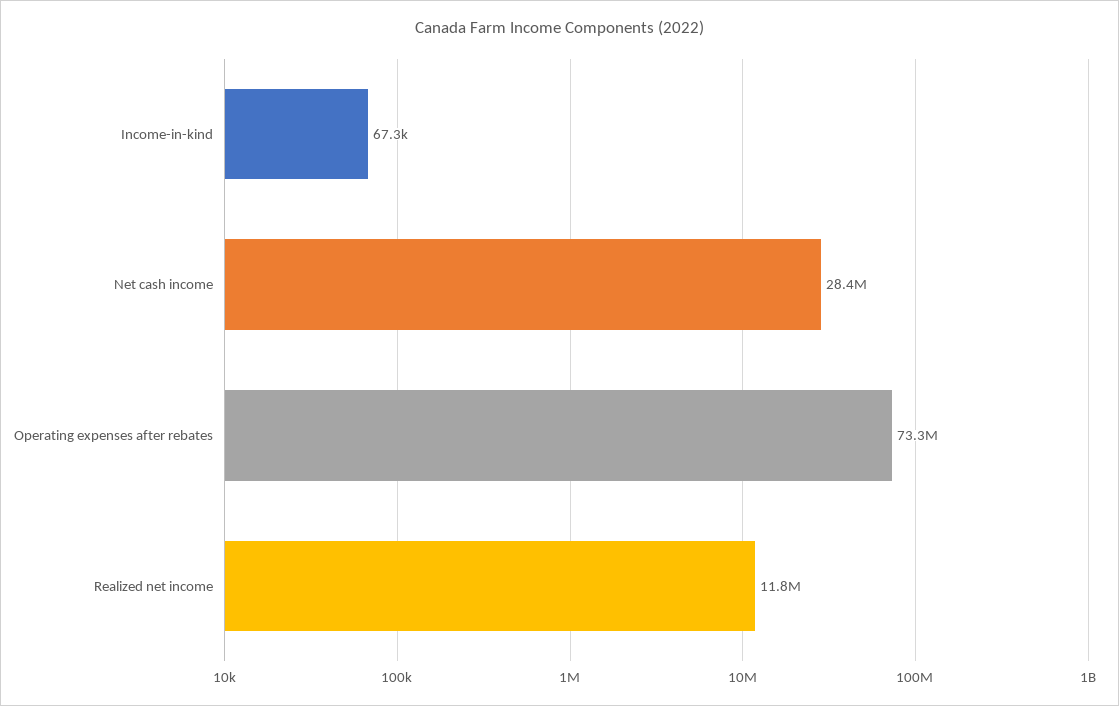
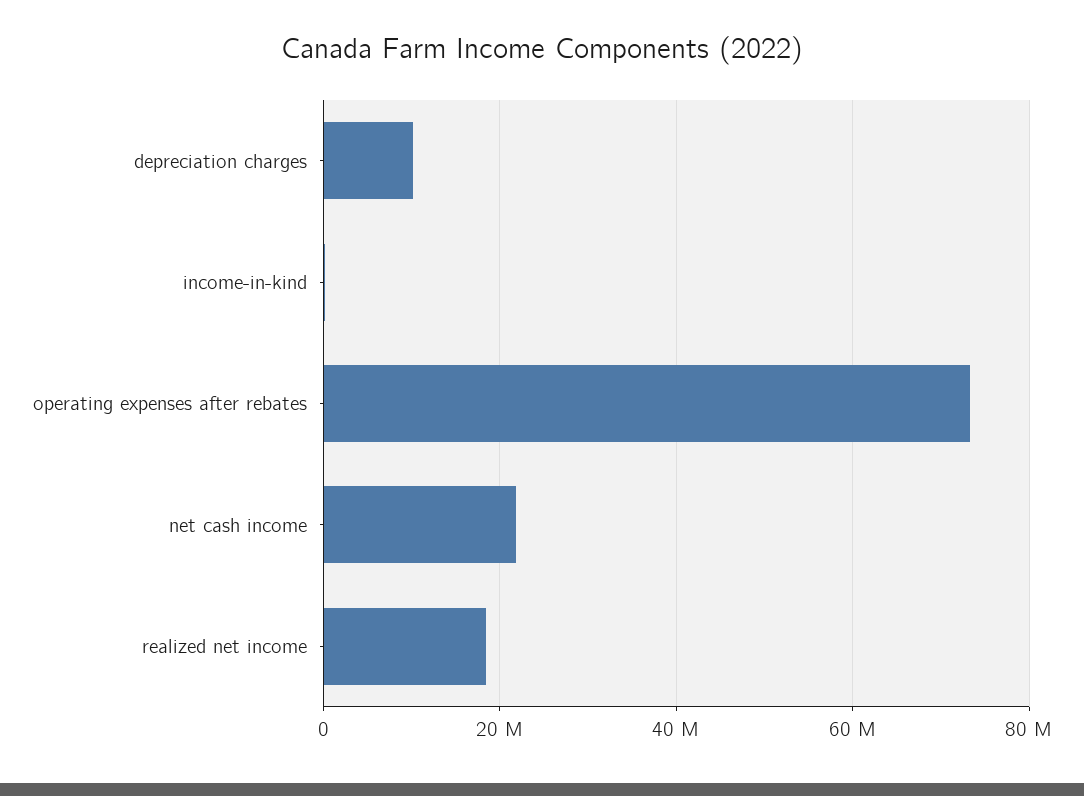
  {
    "Income-in-kind": 67300,
-   "Net cash income": 28400000,
+   "Net cash income": 22000000,
    "Operating expenses after rebates": 73300000,
-   "Realized net income": 11800000
+   "Realized net income": 18000000,
+   "depreciation charges": 10000000
  }

